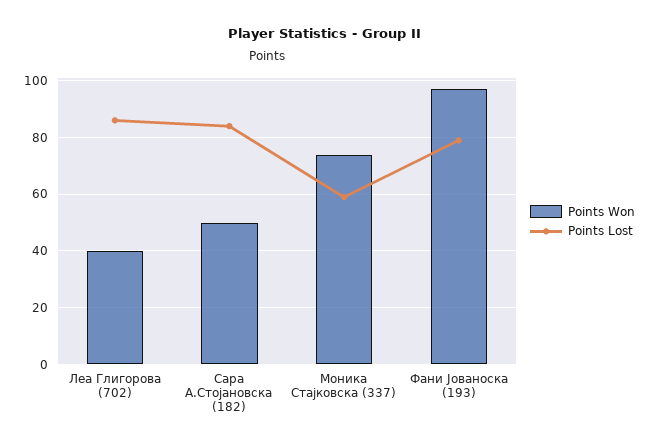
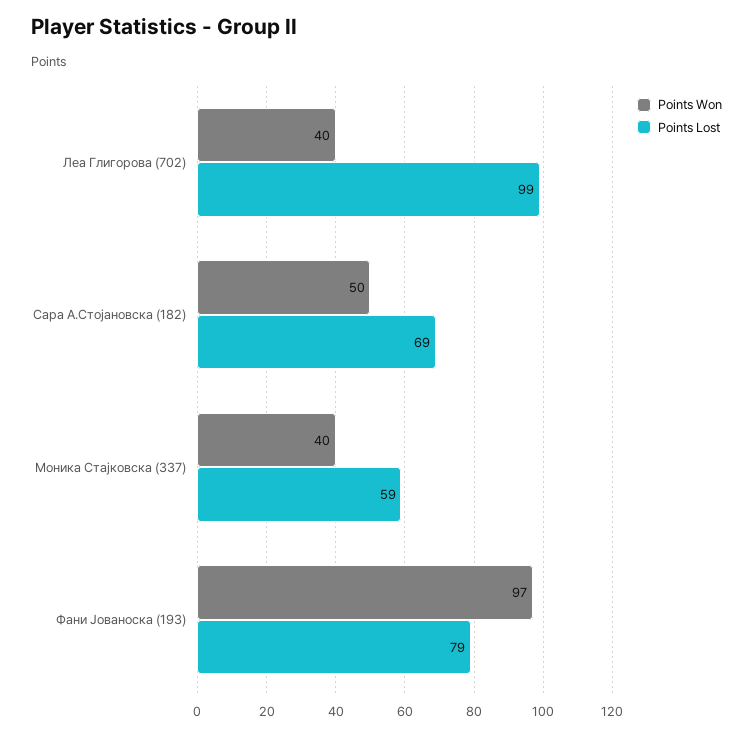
  {
    "Points Won": {
      "Леа Глигорова (702)": 40,
      "Сара А.Стојановска (182)": 50,
-     "Моника Стајковска (337)": 75,
+     "Моника Стајковска (337)": 40,
      "Фани Јованоска (193)": 97
    },
    "Points Lost": {
-     "Леа Глигорова (702)": 85,
+     "Леа Глигорова (702)": 99,
-     "Сара А.Стојановска (182)": 85,
+     "Сара А.Стојановска (182)": 69,
      "Моника Стајковска (337)": 59,
      "Фани Јованоска (193)": 79
    }
  }

